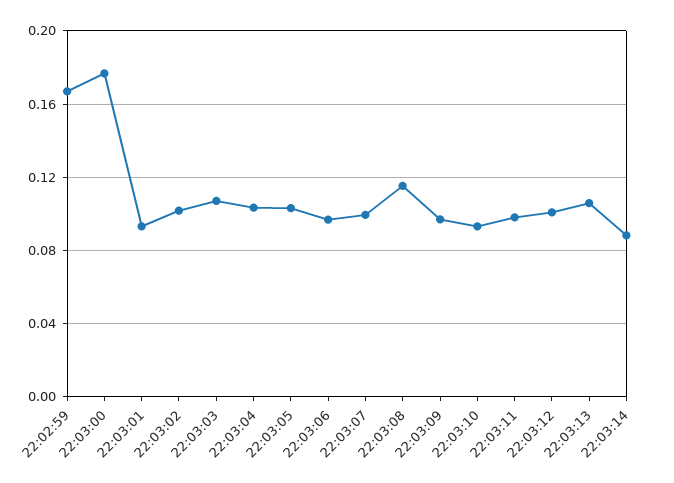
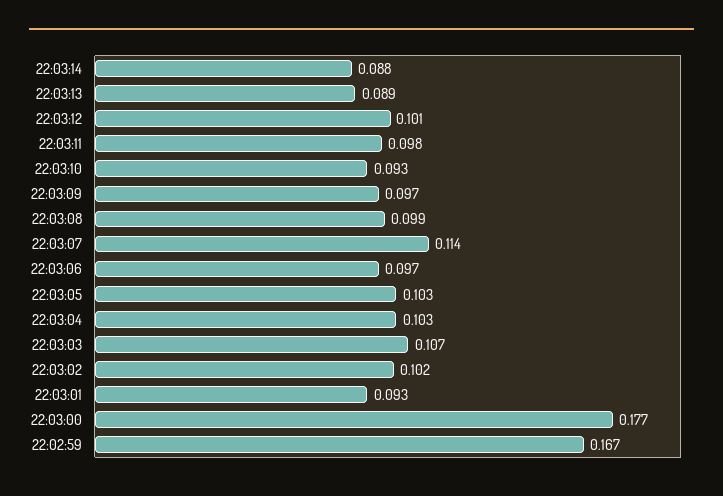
  {
    "22:02:59": 0.167,
    "22:03:00": 0.177,
    "22:03:01": 0.093,
    "22:03:02": 0.102,
    "22:03:03": 0.107,
    "22:03:04": 0.103,
    "22:03:05": 0.103,
    "22:03:06": 0.097,
-   "22:03:07": 0.1,
+   "22:03:07": 0.114,
-   "22:03:08": 0.115,
+   "22:03:08": 0.099,
    "22:03:09": 0.097,
    "22:03:10": 0.093,
    "22:03:11": 0.098,
    "22:03:12": 0.101,
-   "22:03:13": 0.105,
+   "22:03:13": 0.089,
    "22:03:14": 0.088
  }

